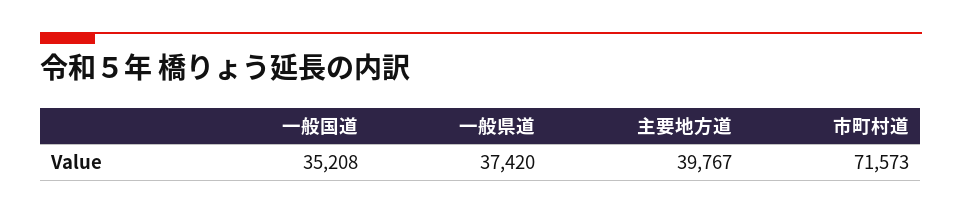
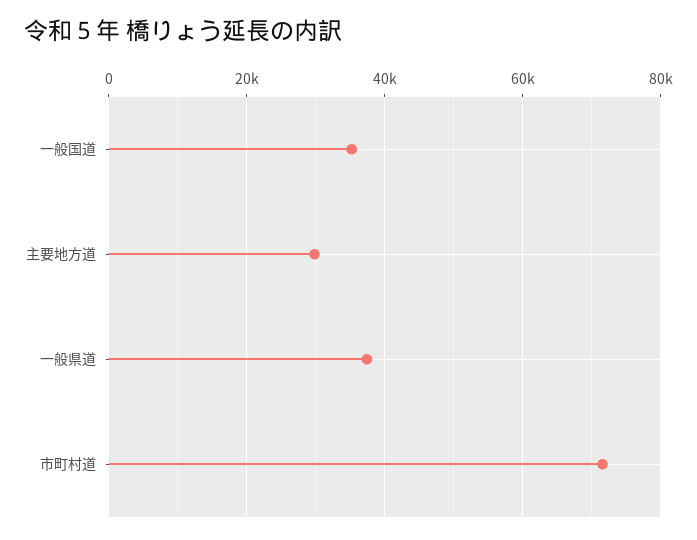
  {
    "一般国道": 35208,
    "一般県道": 37420,
-   "主要地方道": 39767,
+   "主要地方道": 30000,
    "市町村道": 71573
  }

